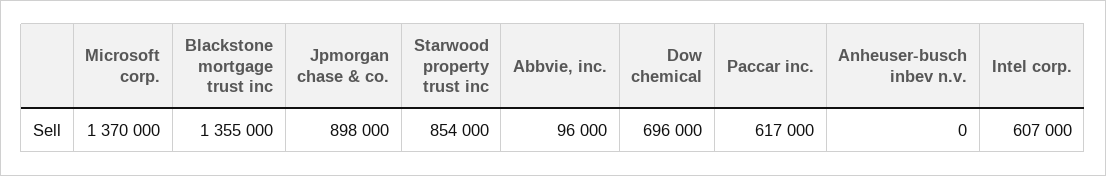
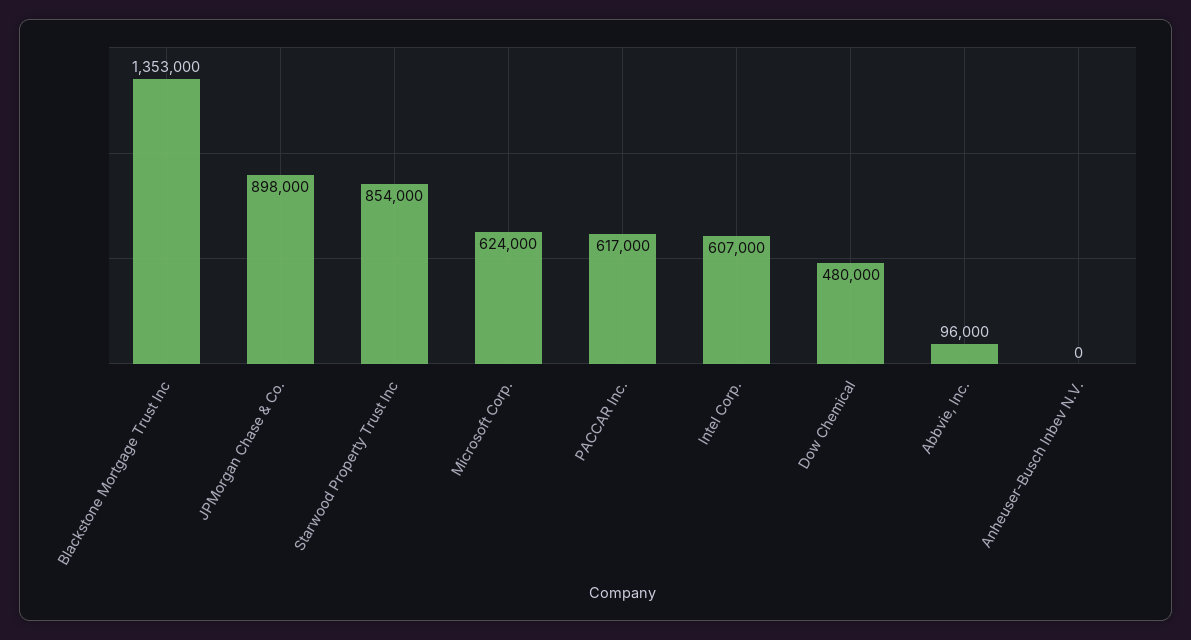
  {
-   "Microsoft corp.": 1370000,
+   "Microsoft corp.": 624000,
-   "Blackstone mortgage trust inc": 1355000,
+   "Blackstone mortgage trust inc": 1353000,
    "Jpmorgan chase & co.": 898000,
    "Starwood property trust inc": 854000,
    "Abbvie, inc.": 96000,
-   "Dow chemical": 696000,
+   "Dow chemical": 480000,
    "Paccar inc.": 617000,
    "Anheuser-busch inbev n.v.": 0,
    "Intel corp.": 607000
  }

